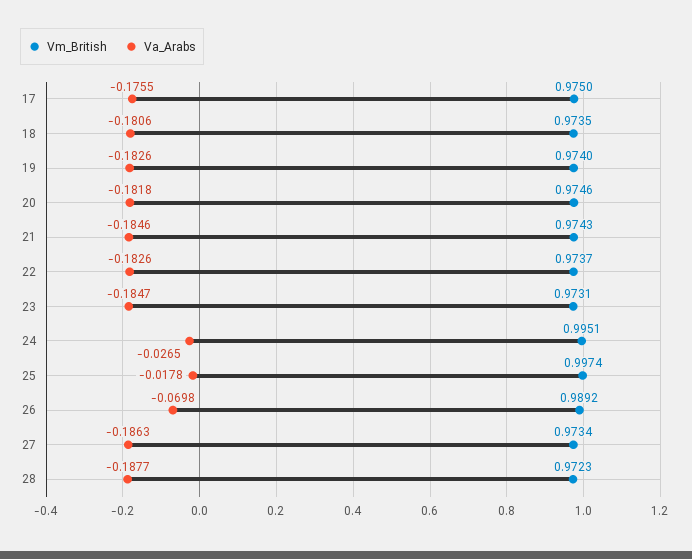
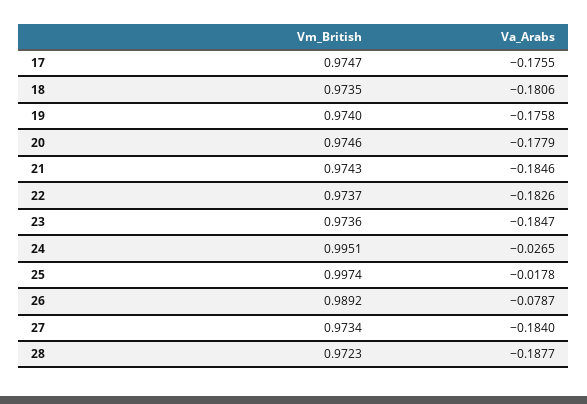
  {
    "Vm_British": {
-     "17": 0.975,
+     "17": 0.9747,
      "18": 0.9735,
      "19": 0.974,
      "20": 0.9746,
      "21": 0.9743,
      "22": 0.9737,
-     "23": 0.9731,
+     "23": 0.9736,
      "24": 0.9951,
      "25": 0.9974,
      "26": 0.9892,
      "27": 0.9734,
      "28": 0.9723
    },
    "Va_Arabs": {
      "17": -0.1755,
      "18": -0.1806,
-     "19": -0.1826,
+     "19": -0.1758,
-     "20": -0.1818,
+     "20": -0.1779,
      "21": -0.1846,
      "22": -0.1826,
      "23": -0.1847,
      "24": -0.0265,
      "25": -0.0178,
-     "26": -0.0698,
+     "26": -0.0787,
-     "27": -0.1863,
+     "27": -0.184,
      "28": -0.1877
    }
  }

